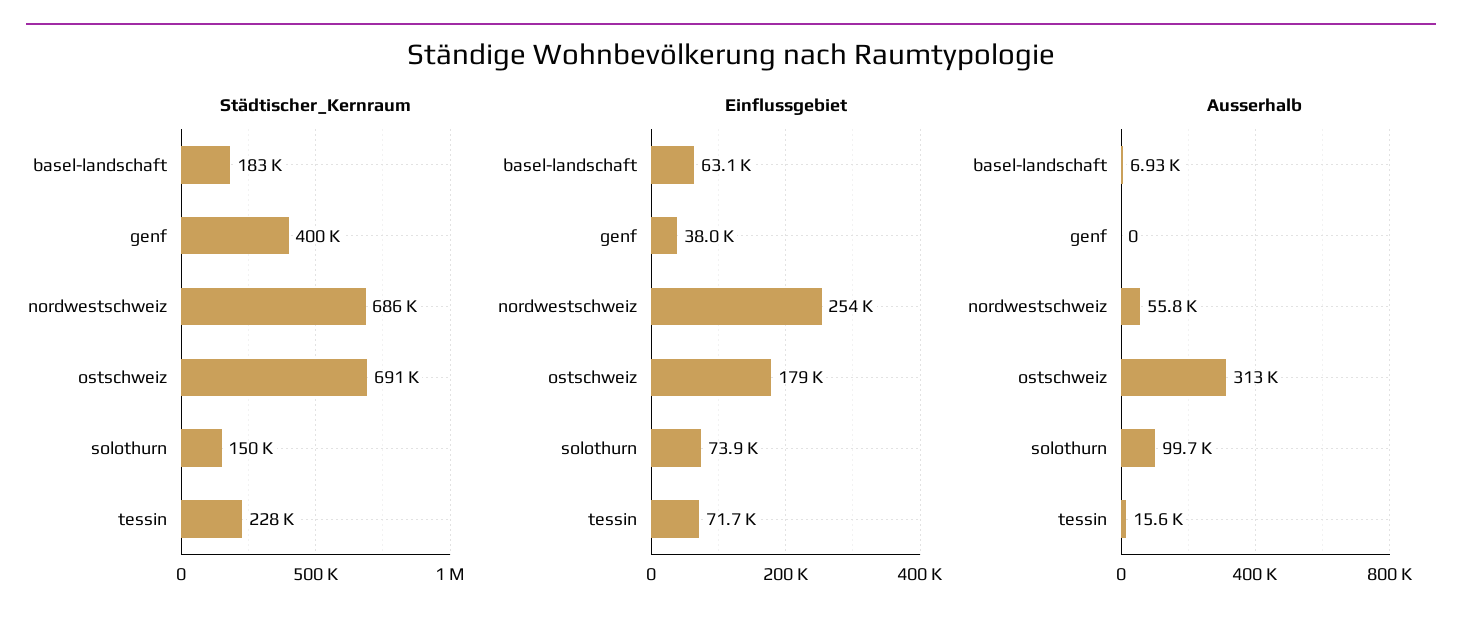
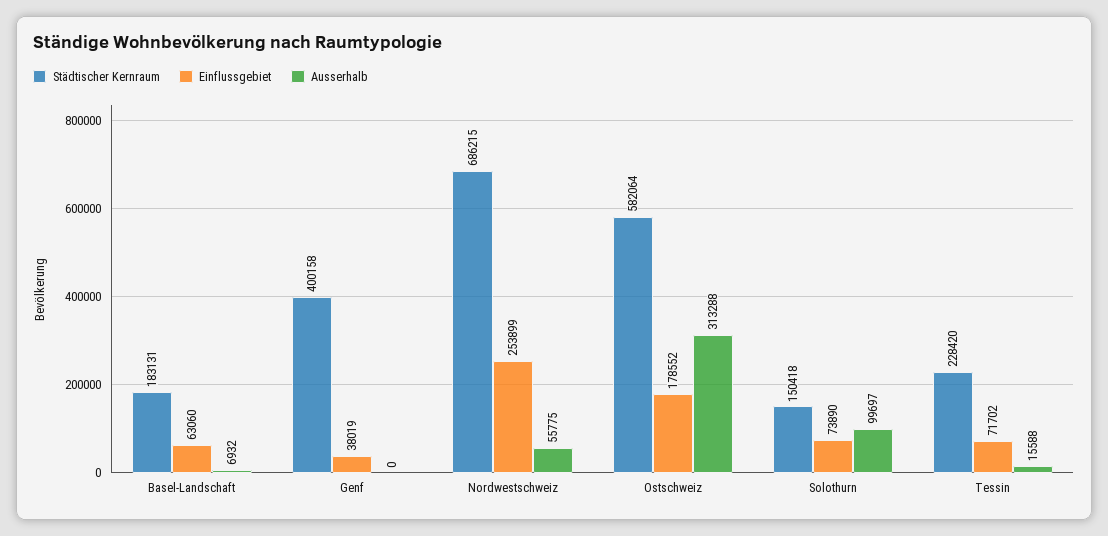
  {
    "Städtischer_Kernraum": {
      "basel-landschaft": 183131,
      "genf": 400158,
      "nordwestschweiz": 686215,
-     "ostschweiz": 691000,
+     "ostschweiz": 582064,
      "solothurn": 150418,
      "tessin": 228420
    },
    "Einflussgebiet": {
      "basel-landschaft": 63060,
      "genf": 38019,
      "nordwestschweiz": 253899,
      "ostschweiz": 178552,
      "solothurn": 73890,
      "tessin": 71702
    },
    "Ausserhalb": {
      "basel-landschaft": 6932,
      "genf": 0,
      "nordwestschweiz": 55775,
      "ostschweiz": 313288,
      "solothurn": 99697,
      "tessin": 15588
    }
  }

